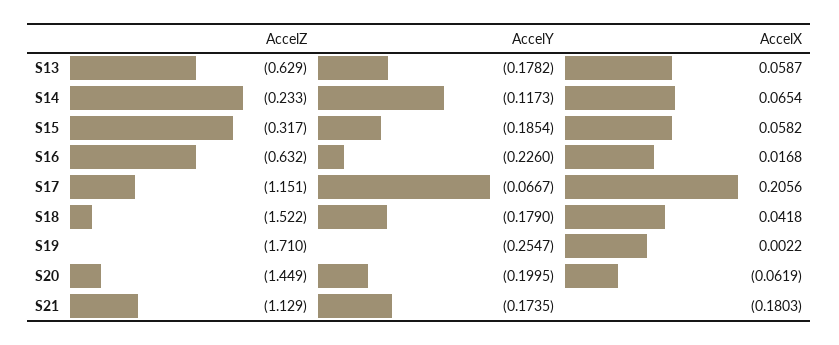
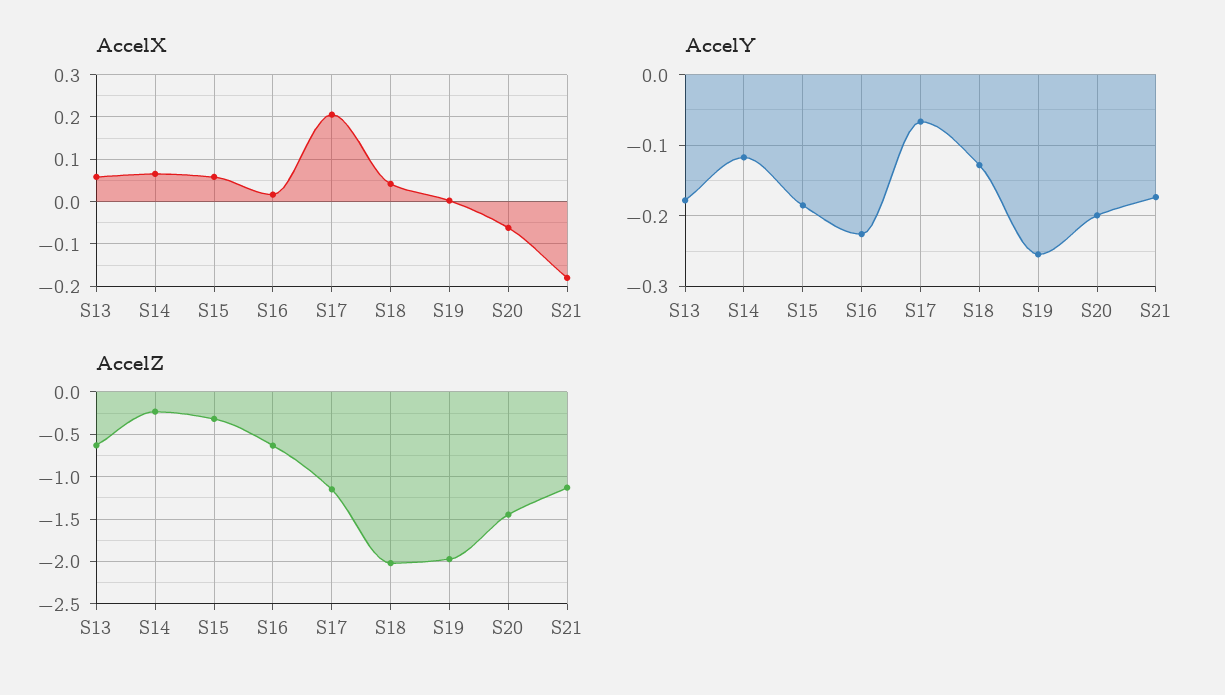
  {
    "AccelZ": {
      "S13": -0.629,
      "S14": -0.233,
      "S15": -0.317,
      "S16": -0.632,
      "S17": -1.151,
-     "S18": -1.522,
+     "S18": -2,
-     "S19": -1.71,
+     "S19": -2,
      "S20": -1.449,
      "S21": -1.129
    },
    "AccelY": {
      "S13": -0.1782,
      "S14": -0.1173,
      "S15": -0.1854,
      "S16": -0.226,
      "S17": -0.0667,
-     "S18": -0.179,
+     "S18": -0.13,
      "S19": -0.2547,
      "S20": -0.1995,
      "S21": -0.1735
    },
    "AccelX": {
      "S13": 0.0587,
      "S14": 0.0654,
      "S15": 0.0582,
      "S16": 0.0168,
      "S17": 0.2056,
      "S18": 0.0418,
      "S19": 0.0022,
      "S20": -0.0619,
      "S21": -0.1803
    }
  }

